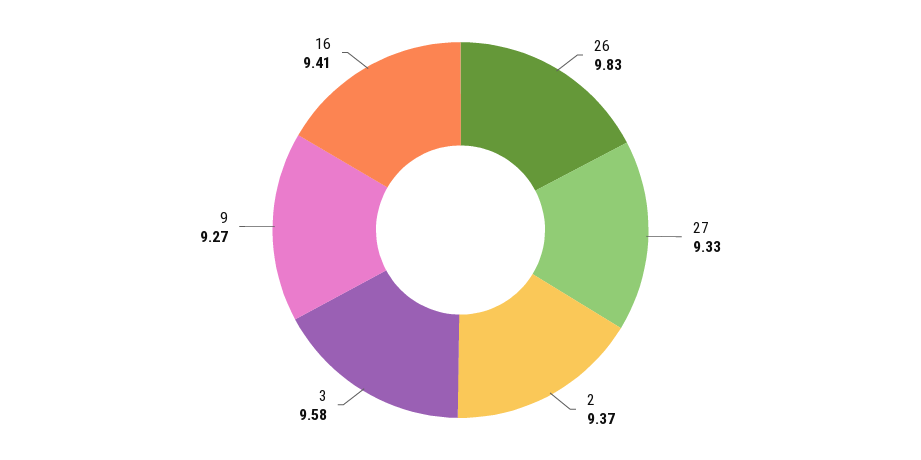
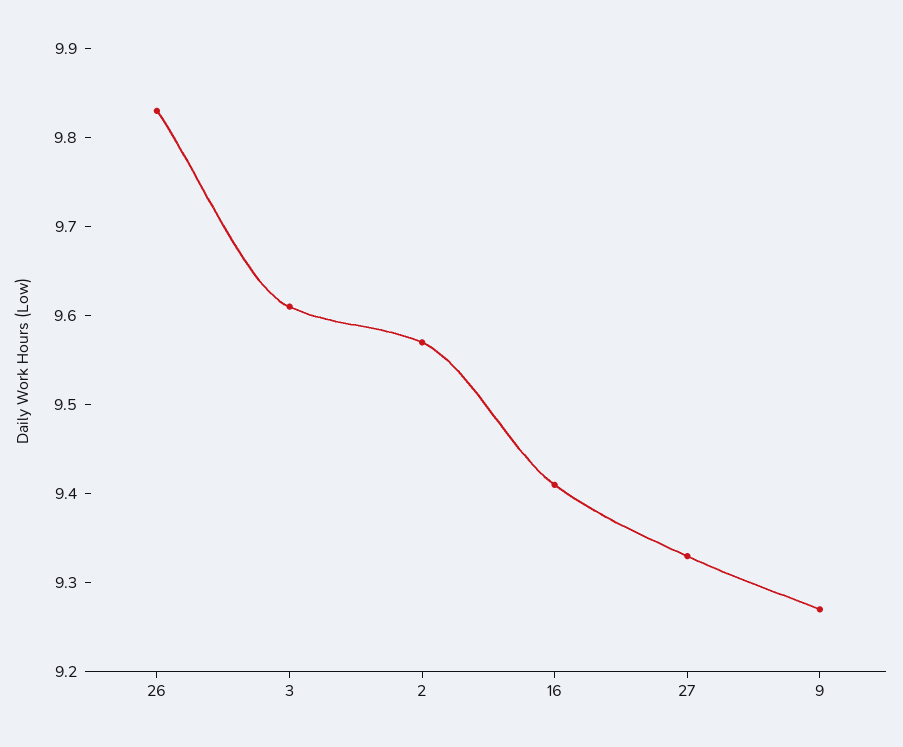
  {
    "26": 9.83,
    "27": 9.33,
-   "2": 9.37,
+   "2": 9.57,
-   "3": 9.58,
+   "3": 9.61,
    "9": 9.27,
    "16": 9.41
  }

